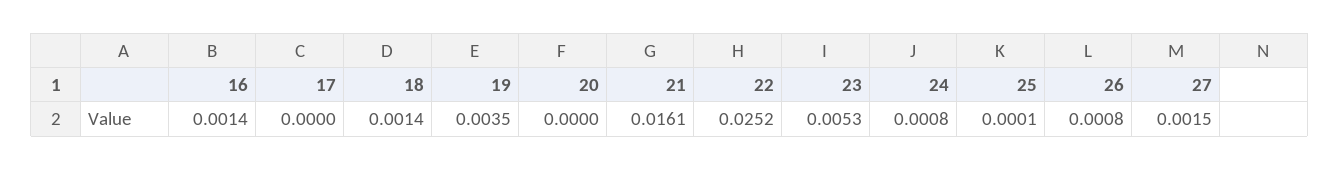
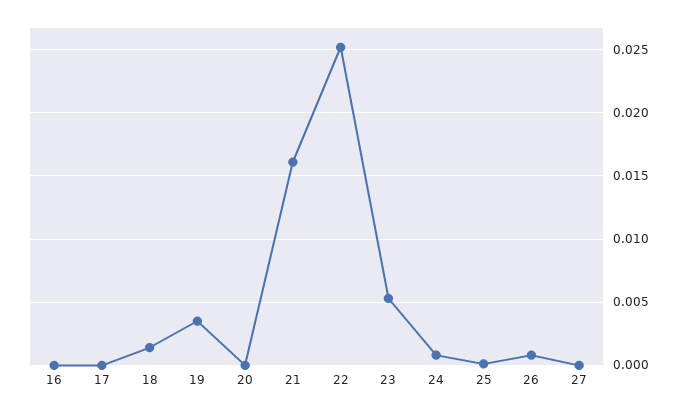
  {
-   "16": 0.0014,
+   "16": 0,
    "17": 0,
    "18": 0.0014,
    "19": 0.0035,
    "20": 0,
    "21": 0.0161,
    "22": 0.0252,
    "23": 0.0053,
    "24": 0.0008,
    "25": 0.0001,
    "26": 0.0008,
-   "27": 0.0015
+   "27": 0
  }

